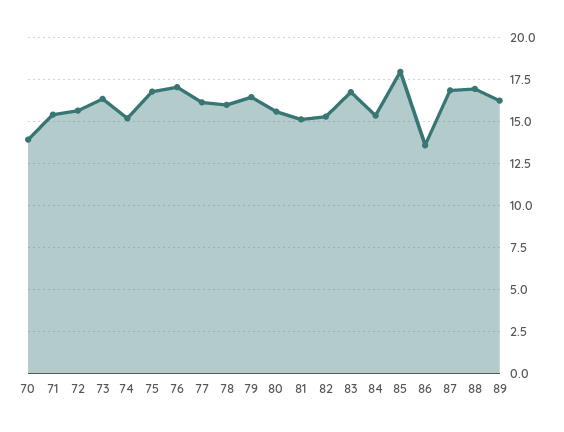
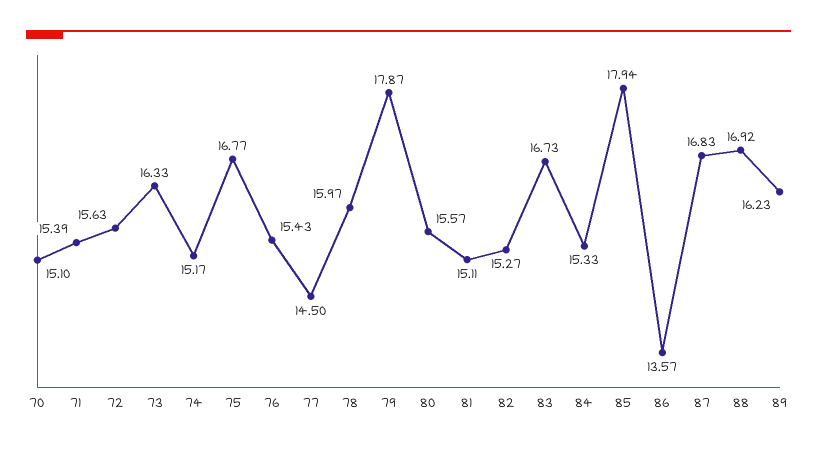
  {
-   "70": 14,
+   "70": 15.1,
    "71": 15.39,
    "72": 15.63,
    "73": 16.33,
    "74": 15.17,
    "75": 16.77,
-   "76": 17,
+   "76": 15.43,
-   "77": 16,
+   "77": 14.5,
    "78": 15.97,
-   "79": 16.5,
+   "79": 17.87,
    "80": 15.57,
    "81": 15.11,
    "82": 15.27,
    "83": 16.73,
    "84": 15.33,
    "85": 17.94,
    "86": 13.57,
    "87": 16.83,
    "88": 16.92,
    "89": 16.23
  }

